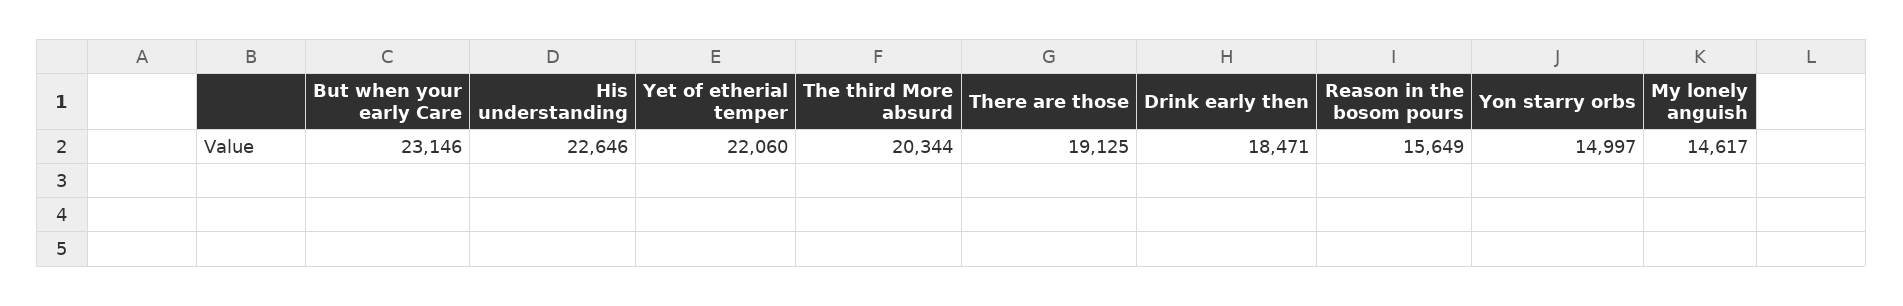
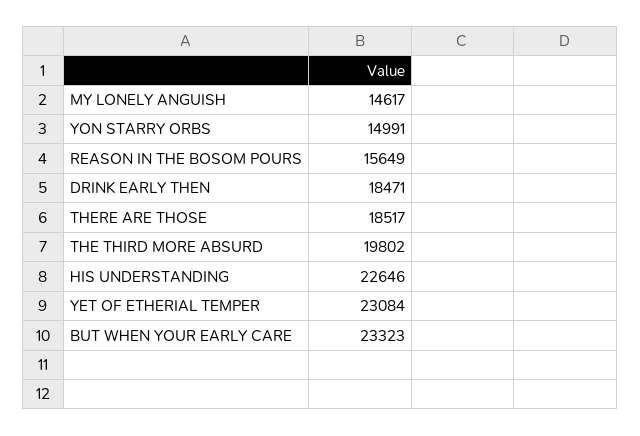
  {
-   "But when your early Care": 23146,
+   "But when your early Care": 23323,
    "His understanding": 22646,
-   "Yet of etherial temper": 22060,
+   "Yet of etherial temper": 23084,
-   "The third More absurd": 20344,
+   "The third More absurd": 19802,
-   "There are those": 19125,
+   "There are those": 18517,
    "Drink early then": 18471,
    "Reason in the bosom pours": 15649,
-   "Yon starry orbs": 14997,
+   "Yon starry orbs": 14991,
    "My lonely anguish": 14617
  }

